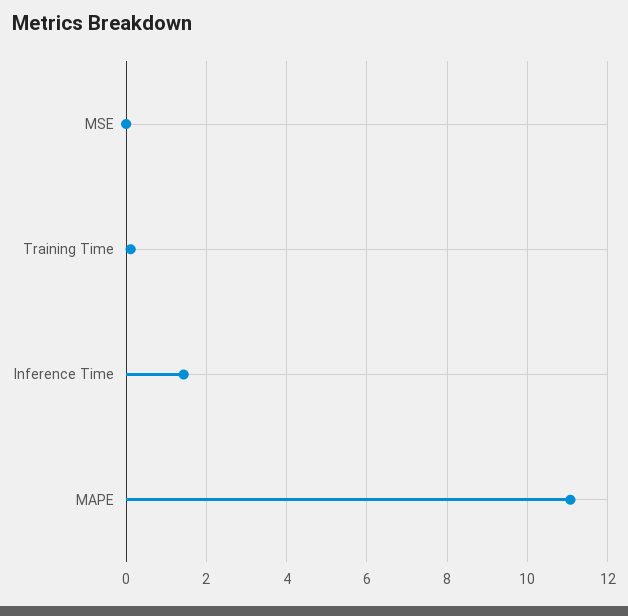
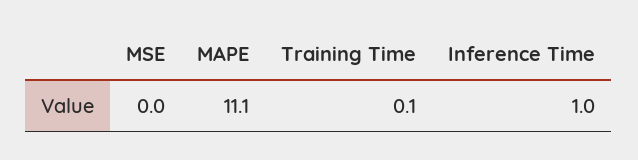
  {
    "MSE": 0,
    "Training Time": 0.1,
-   "Inference Time": 1.4,
+   "Inference Time": 1,
    "MAPE": 11.1
  }

